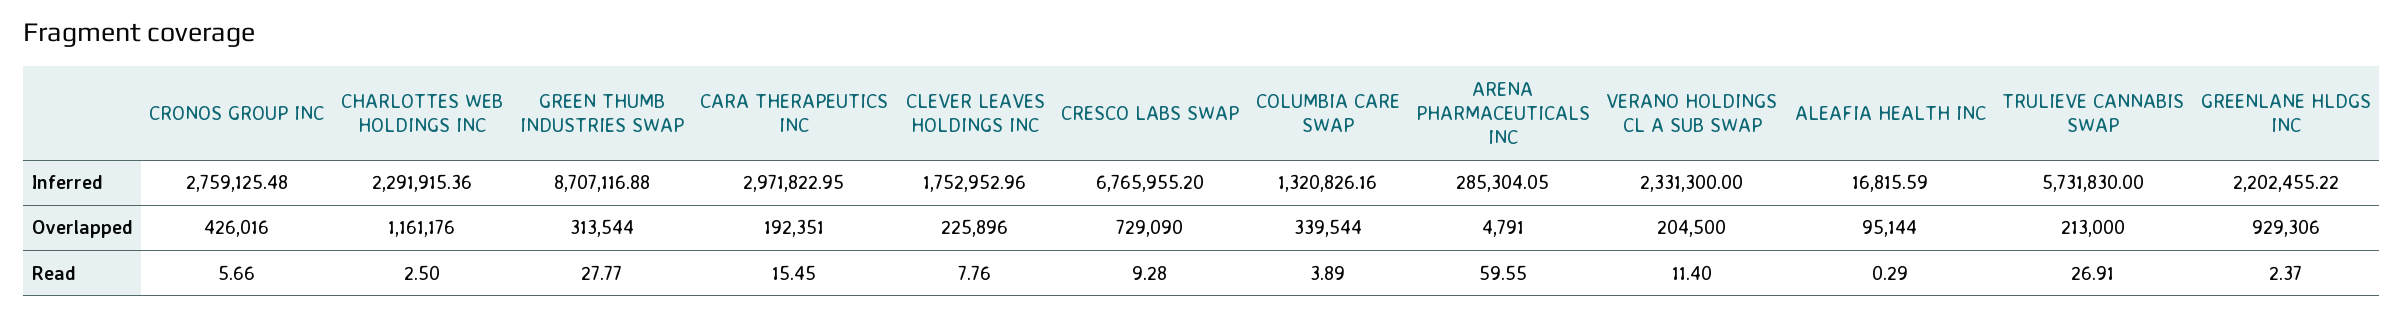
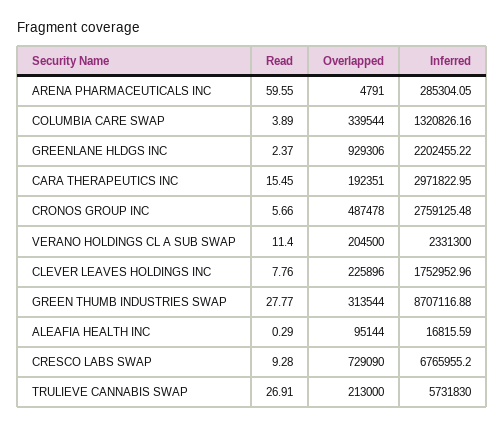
  {
    "CRONOS GROUP INC": {
      "Inferred": 2759125.48,
-     "Overlapped": 426016,
+     "Overlapped": 487478,
      "Read": 5.66
    },
-   "CHARLOTTES WEB HOLDINGS INC": {
-     "Inferred": 2291915.36,
-     "Overlapped": 1161176,
-     "Read": 2.5
-   },
    "GREEN THUMB INDUSTRIES SWAP": {
      "Inferred": 8707116.88,
      "Overlapped": 313544,
      "Read": 27.77
    },
    "CARA THERAPEUTICS INC": {
      "Inferred": 2971822.95,
      "Overlapped": 192351,
      "Read": 15.45
    },
    "CLEVER LEAVES HOLDINGS INC": {
      "Inferred": 1752952.96,
      "Overlapped": 225896,
      "Read": 7.76
    },
    "CRESCO LABS SWAP": {
      "Inferred": 6765955.2,
      "Overlapped": 729090,
      "Read": 9.28
    },
    "COLUMBIA CARE SWAP": {
      "Inferred": 1320826.16,
      "Overlapped": 339544,
      "Read": 3.89
    },
    "ARENA PHARMACEUTICALS INC": {
      "Inferred": 285304.05,
      "Overlapped": 4791,
      "Read": 59.55
    },
    "VERANO HOLDINGS CL A SUB SWAP": {
      "Inferred": 2331300,
      "Overlapped": 204500,
      "Read": 11.4
    },
    "ALEAFIA HEALTH INC": {
      "Inferred": 16815.59,
      "Overlapped": 95144,
      "Read": 0.29
    },
    "TRULIEVE CANNABIS SWAP": {
      "Inferred": 5731830,
      "Overlapped": 213000,
      "Read": 26.91
    },
    "GREENLANE HLDGS INC": {
      "Inferred": 2202455.22,
      "Overlapped": 929306,
      "Read": 2.37
    }
  }

